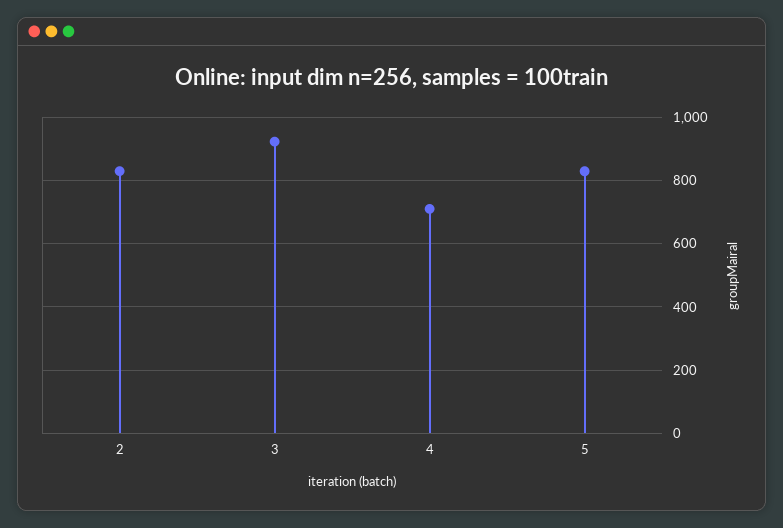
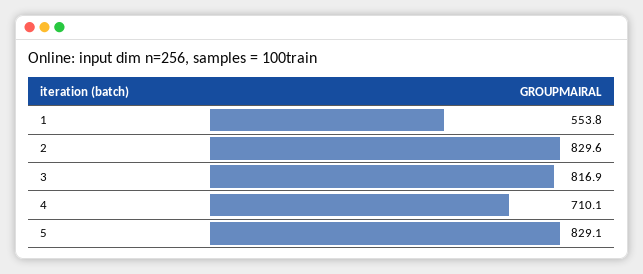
  {
    "2": 829.6,
-   "3": 920,
+   "3": 816.9,
    "4": 710.1,
-   "5": 829.1
+   "5": 829.1,
+   "1": 553.8
  }

